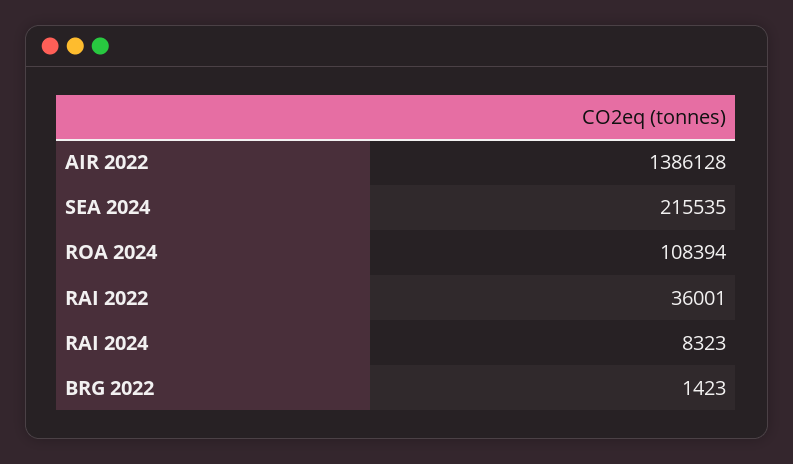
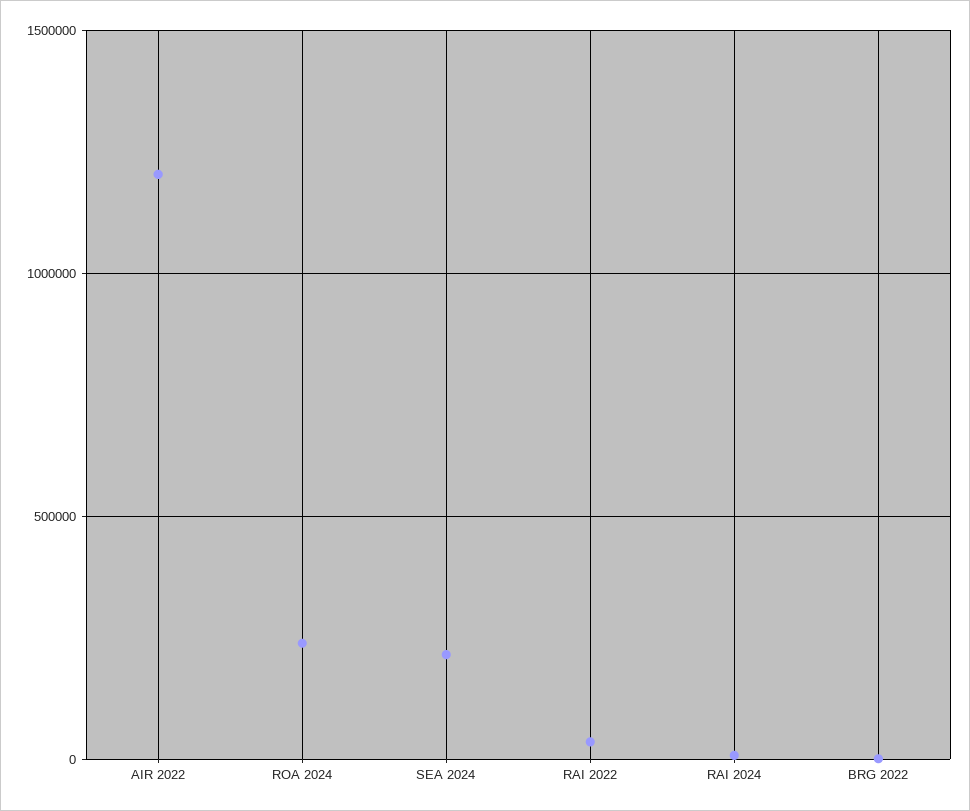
  {
-   "AIR 2022": 1386128,
+   "AIR 2022": 1200000,
    "SEA 2024": 215535,
-   "ROA 2024": 108394,
+   "ROA 2024": 250000,
    "RAI 2022": 36001,
    "RAI 2024": 8323,
    "BRG 2022": 1423
  }

